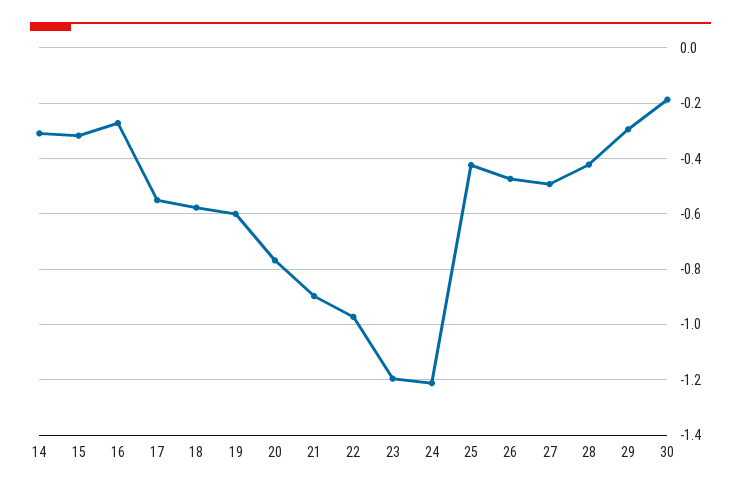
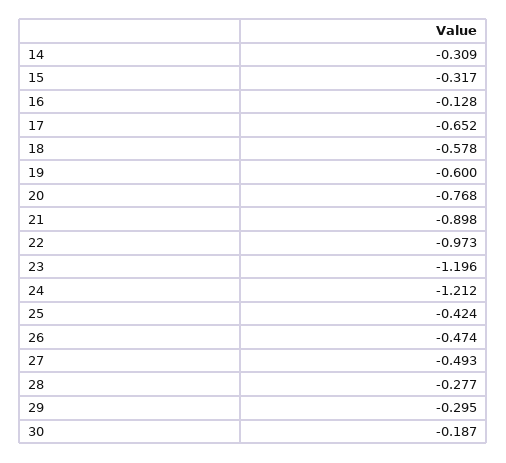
  {
    "14": -0.309,
    "15": -0.317,
-   "16": -0.275,
+   "16": -0.128,
-   "17": -0.55,
+   "17": -0.652,
    "18": -0.578,
    "19": -0.6,
    "20": -0.768,
    "21": -0.898,
    "22": -0.973,
    "23": -1.196,
    "24": -1.212,
    "25": -0.424,
    "26": -0.474,
    "27": -0.493,
-   "28": -0.425,
+   "28": -0.277,
    "29": -0.295,
    "30": -0.187
  }

